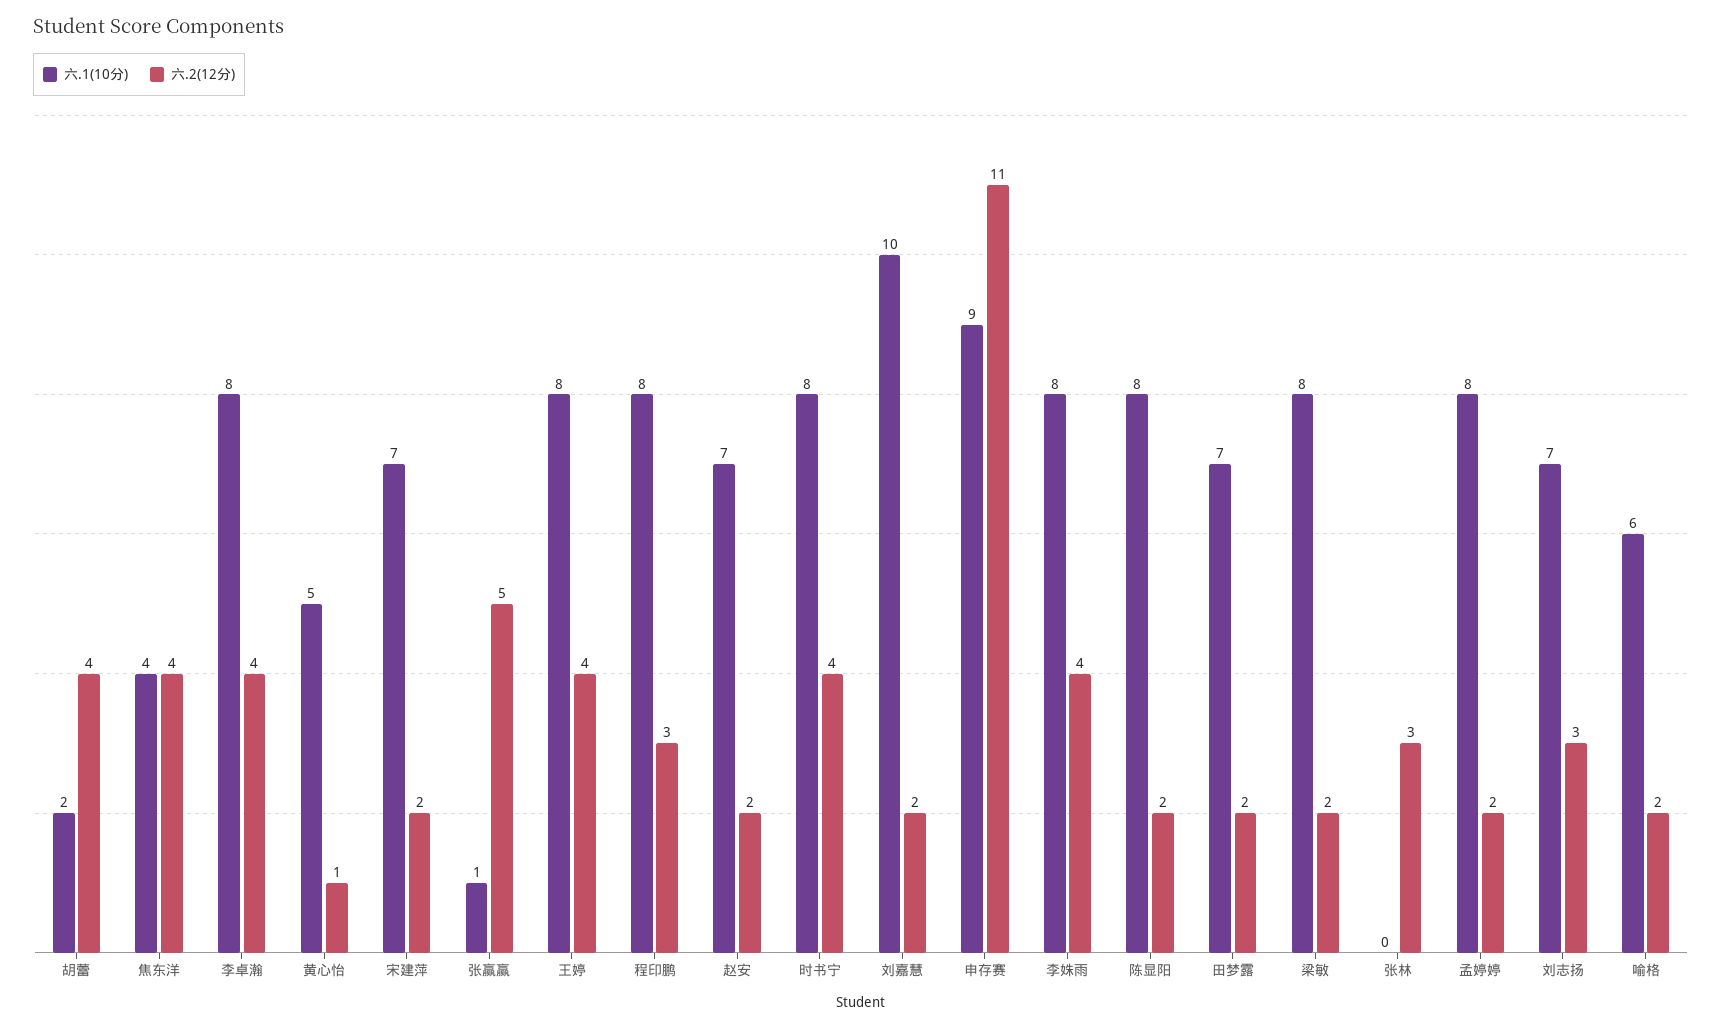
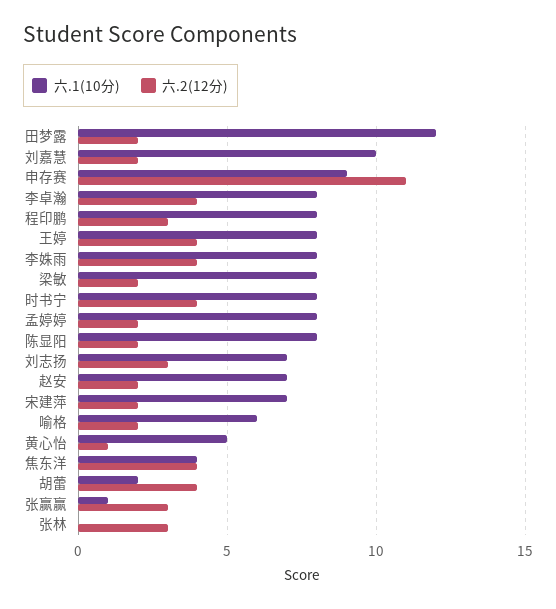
  {
    "六.1(10分)": {
      "胡蕾": 2,
      "焦东洋": 4,
      "李卓瀚": 8,
      "黄心怡": 5,
      "宋建萍": 7,
      "张赢赢": 1,
      "王婷": 8,
      "程印鹏": 8,
      "赵安": 7,
      "时书宁": 8,
      "刘嘉慧": 10,
      "申存赛": 9,
      "李姝雨": 8,
      "陈显阳": 8,
-     "田梦露": 7,
+     "田梦露": 12,
      "梁敏": 8,
      "张林": 0,
      "孟婷婷": 8,
      "刘志扬": 7,
      "喻格": 6
    },
    "六.2(12分)": {
      "胡蕾": 4,
      "焦东洋": 4,
      "李卓瀚": 4,
      "黄心怡": 1,
      "宋建萍": 2,
-     "张赢赢": 5,
+     "张赢赢": 3,
      "王婷": 4,
      "程印鹏": 3,
      "赵安": 2,
      "时书宁": 4,
      "刘嘉慧": 2,
      "申存赛": 11,
      "李姝雨": 4,
      "陈显阳": 2,
      "田梦露": 2,
      "梁敏": 2,
      "张林": 3,
      "孟婷婷": 2,
      "刘志扬": 3,
      "喻格": 2
    }
  }

